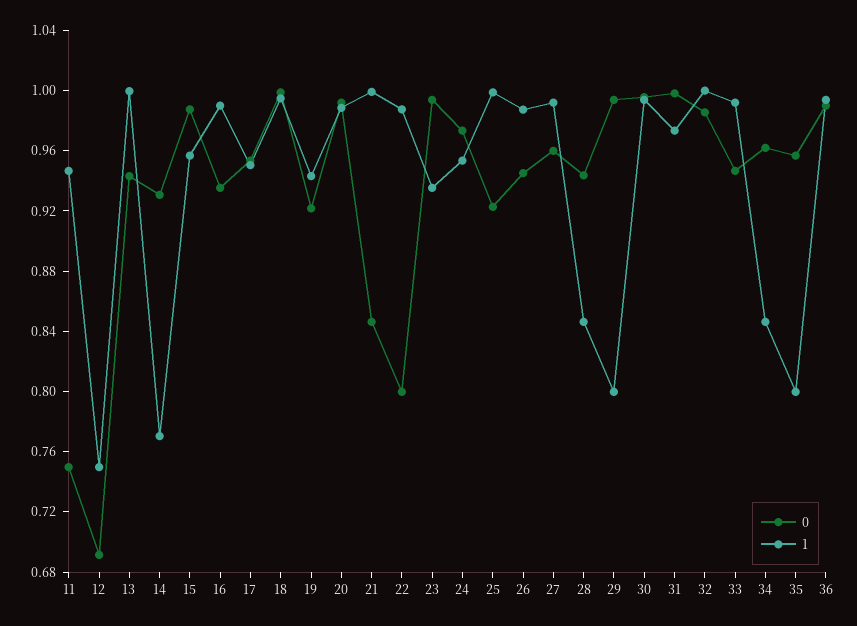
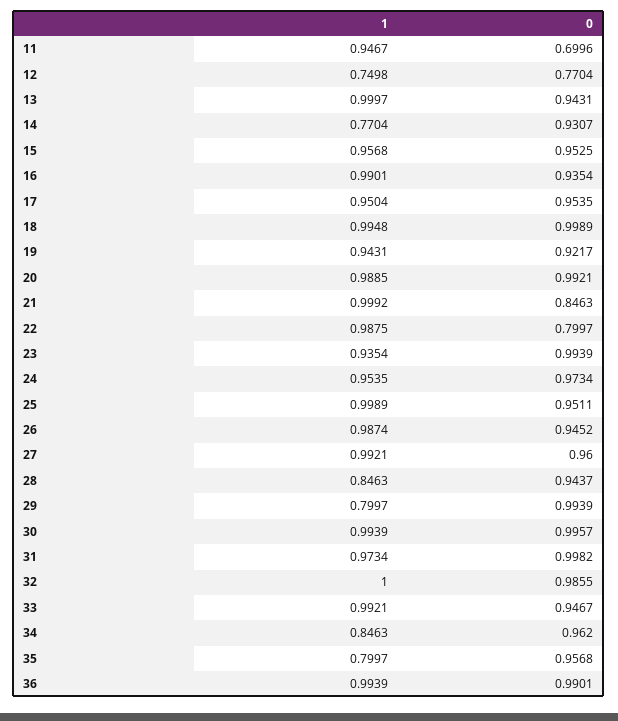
  {
    "0": {
-     "11": 0.75,
+     "11": 0.6996,
-     "12": 0.69,
+     "12": 0.7704,
      "13": 0.9431,
      "14": 0.9307,
-     "15": 0.99,
+     "15": 0.9525,
      "16": 0.9354,
      "17": 0.9535,
      "18": 0.9989,
      "19": 0.9217,
      "20": 0.9921,
      "21": 0.8463,
      "22": 0.7997,
      "23": 0.9939,
      "24": 0.9734,
-     "25": 0.92,
+     "25": 0.9511,
      "26": 0.9452,
      "27": 0.96,
      "28": 0.9437,
      "29": 0.9939,
      "30": 0.9957,
      "31": 0.9982,
      "32": 0.9855,
      "33": 0.9467,
      "34": 0.962,
      "35": 0.9568,
      "36": 0.9901
    },
    "1": {
      "11": 0.9467,
      "12": 0.7498,
      "13": 0.9997,
      "14": 0.7704,
      "15": 0.9568,
      "16": 0.9901,
      "17": 0.9504,
      "18": 0.9948,
      "19": 0.9431,
      "20": 0.9885,
      "21": 0.9992,
      "22": 0.9875,
      "23": 0.9354,
      "24": 0.9535,
      "25": 0.9989,
      "26": 0.9874,
      "27": 0.9921,
      "28": 0.8463,
      "29": 0.7997,
      "30": 0.9939,
      "31": 0.9734,
      "32": 1,
      "33": 0.9921,
      "34": 0.8463,
      "35": 0.7997,
      "36": 0.9939
    }
  }

